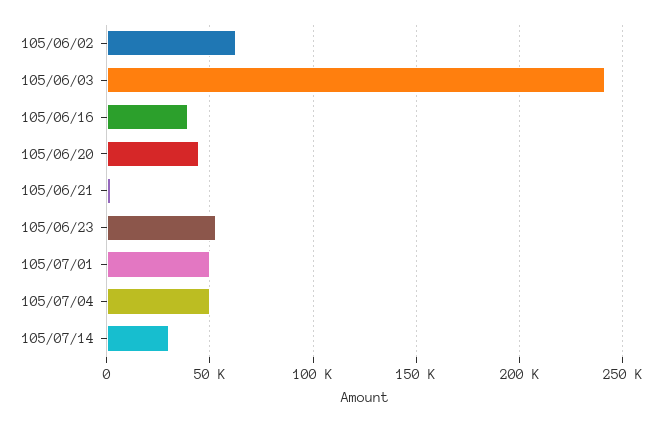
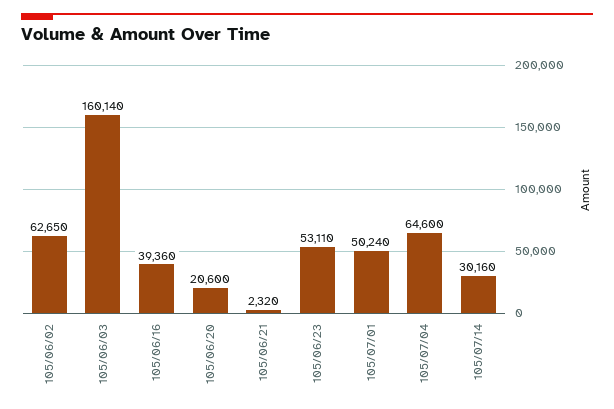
  {
    "105/06/02": 62650,
-   "105/06/03": 240000,
+   "105/06/03": 160140,
    "105/06/16": 39360,
-   "105/06/20": 45000,
+   "105/06/20": 20600,
    "105/06/21": 2320,
    "105/06/23": 53110,
    "105/07/01": 50240,
-   "105/07/04": 50000,
+   "105/07/04": 64600,
    "105/07/14": 30160
  }

